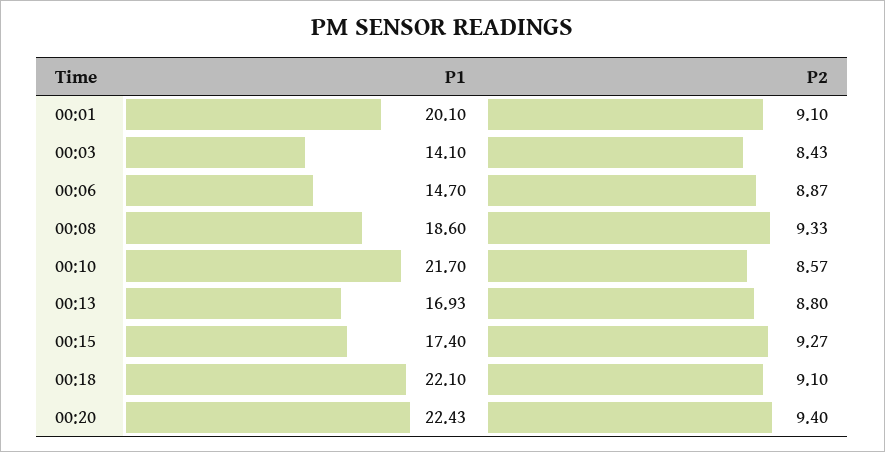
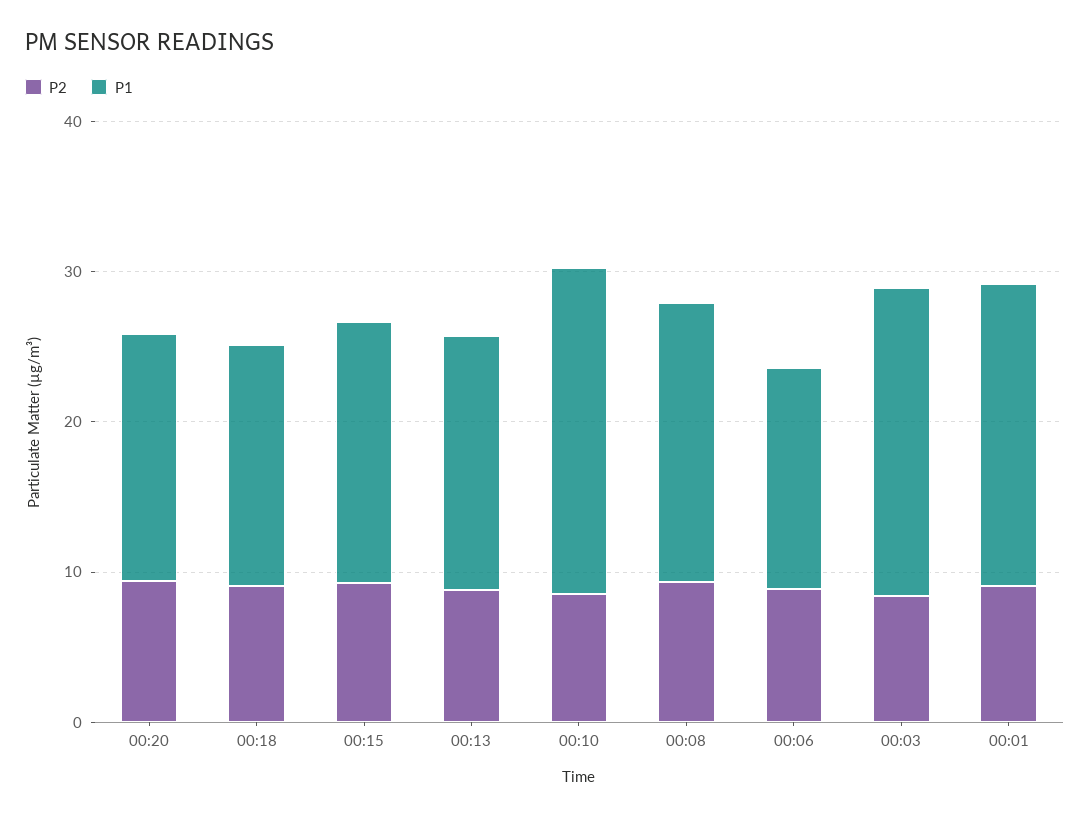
  {
    "P1": {
      "00:01": 20.1,
-     "00:03": 14.1,
+     "00:03": 20,
      "00:06": 14.7,
      "00:08": 18.6,
      "00:10": 21.7,
      "00:13": 16.93,
      "00:15": 17.4,
-     "00:18": 22.1,
+     "00:18": 16,
-     "00:20": 22.43
+     "00:20": 16
    },
    "P2": {
      "00:01": 9.1,
      "00:03": 8.43,
      "00:06": 8.87,
      "00:08": 9.33,
      "00:10": 8.57,
      "00:13": 8.8,
      "00:15": 9.27,
      "00:18": 9.1,
      "00:20": 9.4
    }
  }

